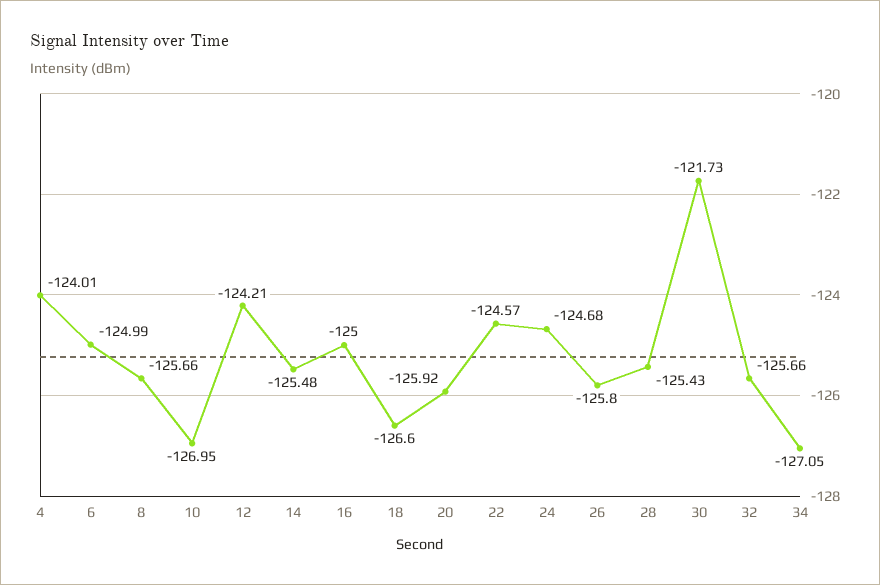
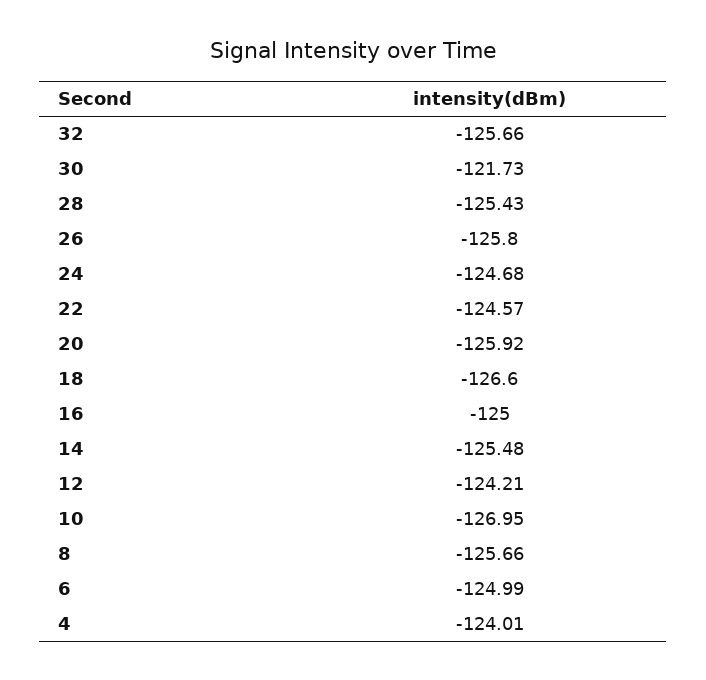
  {
    "4": -124.01,
    "6": -124.99,
    "8": -125.66,
    "10": -126.95,
    "12": -124.21,
    "14": -125.48,
    "16": -125,
    "18": -126.6,
    "20": -125.92,
    "22": -124.57,
    "24": -124.68,
    "26": -125.8,
    "28": -125.43,
    "30": -121.73,
-   "32": -125.66,
+   "32": -125.66
-   "34": -127.05
  }

